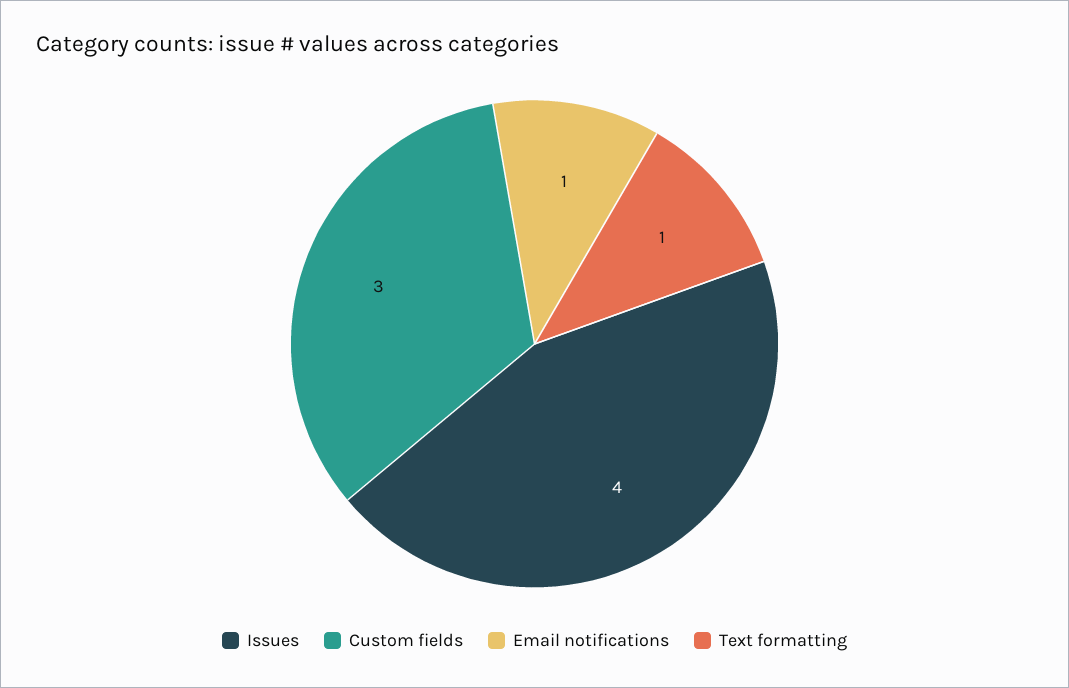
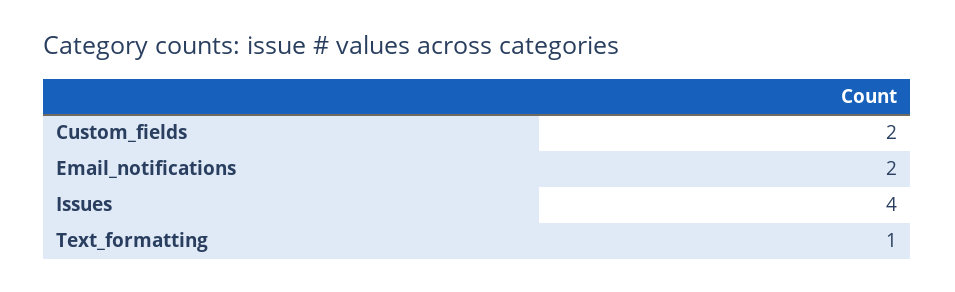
  {
    "Issues": 4,
-   "Custom fields": 3,
+   "Custom fields": 2,
-   "Email notifications": 1,
+   "Email notifications": 2,
    "Text formatting": 1
  }

